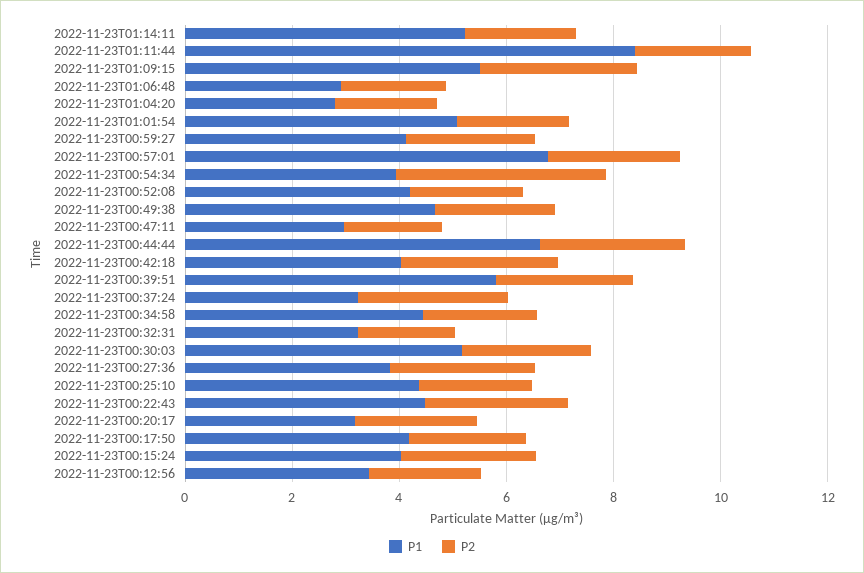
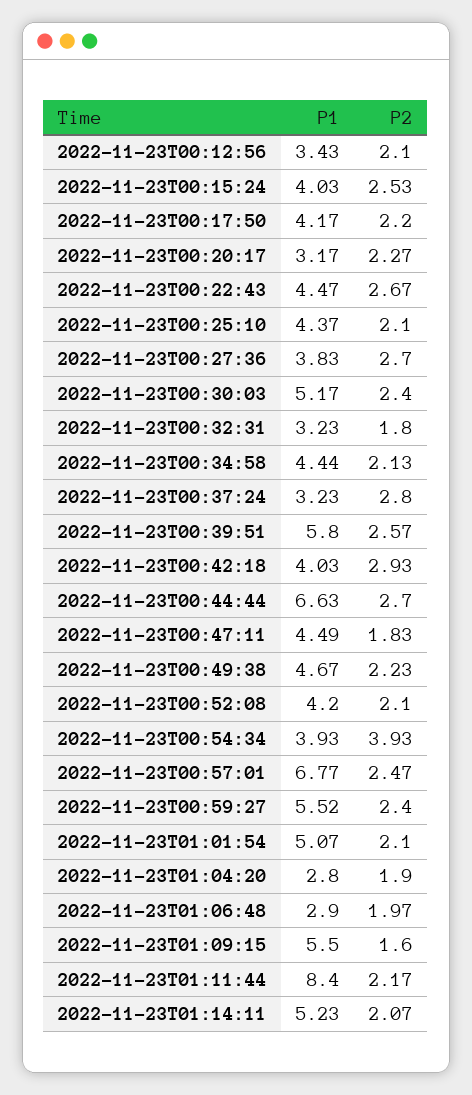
  {
    "P1": {
      "2022-11-23T01:14:11": 5.23,
      "2022-11-23T01:11:44": 8.4,
      "2022-11-23T01:09:15": 5.5,
      "2022-11-23T01:06:48": 2.9,
      "2022-11-23T01:04:20": 2.8,
      "2022-11-23T01:01:54": 5.07,
-     "2022-11-23T00:59:27": 4,
+     "2022-11-23T00:59:27": 5.52,
      "2022-11-23T00:57:01": 6.77,
      "2022-11-23T00:54:34": 3.93,
      "2022-11-23T00:52:08": 4.2,
      "2022-11-23T00:49:38": 4.67,
-     "2022-11-23T00:47:11": 3,
+     "2022-11-23T00:47:11": 4.49,
      "2022-11-23T00:44:44": 6.63,
      "2022-11-23T00:42:18": 4.03,
      "2022-11-23T00:39:51": 5.8,
      "2022-11-23T00:37:24": 3.23,
      "2022-11-23T00:34:58": 4.44,
      "2022-11-23T00:32:31": 3.23,
      "2022-11-23T00:30:03": 5.17,
      "2022-11-23T00:27:36": 3.83,
      "2022-11-23T00:25:10": 4.37,
      "2022-11-23T00:22:43": 4.47,
      "2022-11-23T00:20:17": 3.17,
      "2022-11-23T00:17:50": 4.17,
      "2022-11-23T00:15:24": 4.03,
      "2022-11-23T00:12:56": 3.43
    },
    "P2": {
      "2022-11-23T01:14:11": 2.07,
      "2022-11-23T01:11:44": 2.17,
-     "2022-11-23T01:09:15": 3,
+     "2022-11-23T01:09:15": 1.6,
      "2022-11-23T01:06:48": 1.97,
      "2022-11-23T01:04:20": 1.9,
      "2022-11-23T01:01:54": 2.1,
      "2022-11-23T00:59:27": 2.4,
      "2022-11-23T00:57:01": 2.47,
      "2022-11-23T00:54:34": 3.93,
      "2022-11-23T00:52:08": 2.1,
      "2022-11-23T00:49:38": 2.23,
      "2022-11-23T00:47:11": 1.83,
      "2022-11-23T00:44:44": 2.7,
      "2022-11-23T00:42:18": 2.93,
      "2022-11-23T00:39:51": 2.57,
      "2022-11-23T00:37:24": 2.8,
      "2022-11-23T00:34:58": 2.13,
      "2022-11-23T00:32:31": 1.8,
      "2022-11-23T00:30:03": 2.4,
      "2022-11-23T00:27:36": 2.7,
      "2022-11-23T00:25:10": 2.1,
      "2022-11-23T00:22:43": 2.67,
      "2022-11-23T00:20:17": 2.27,
      "2022-11-23T00:17:50": 2.2,
      "2022-11-23T00:15:24": 2.53,
      "2022-11-23T00:12:56": 2.1
    }
  }

